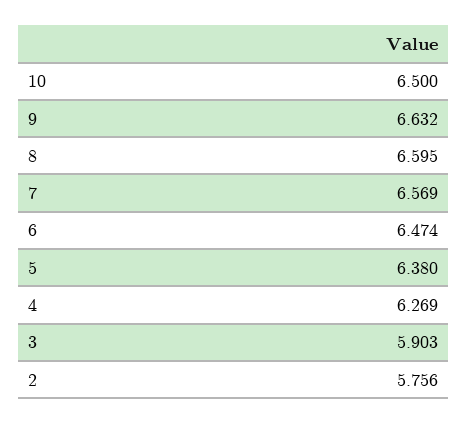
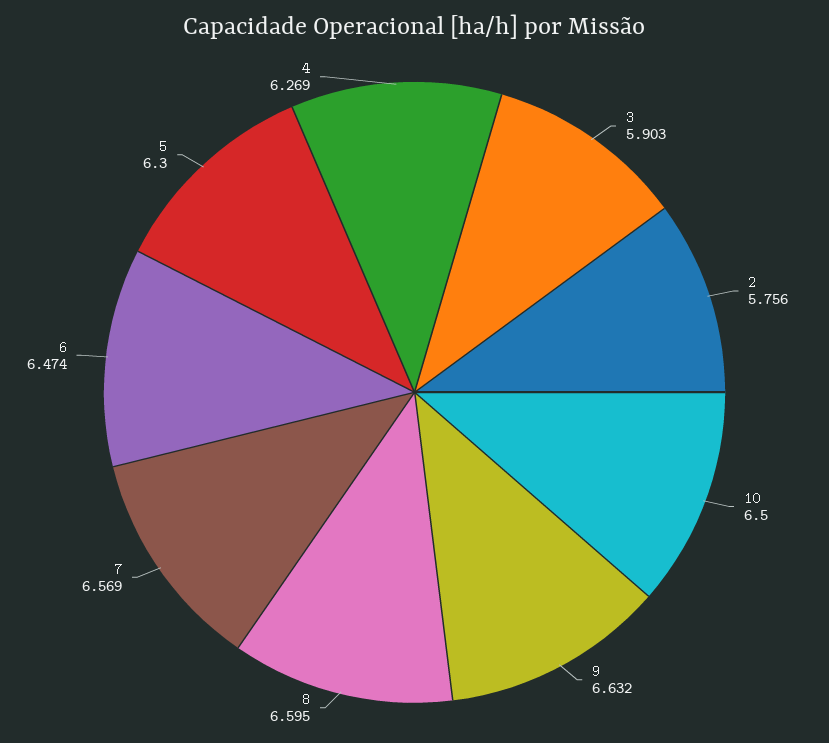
  {
    "10": 6.5,
    "9": 6.632,
    "8": 6.595,
    "7": 6.569,
    "6": 6.474,
-   "5": 6.38,
+   "5": 6.3,
    "4": 6.269,
    "3": 5.903,
    "2": 5.756
  }

